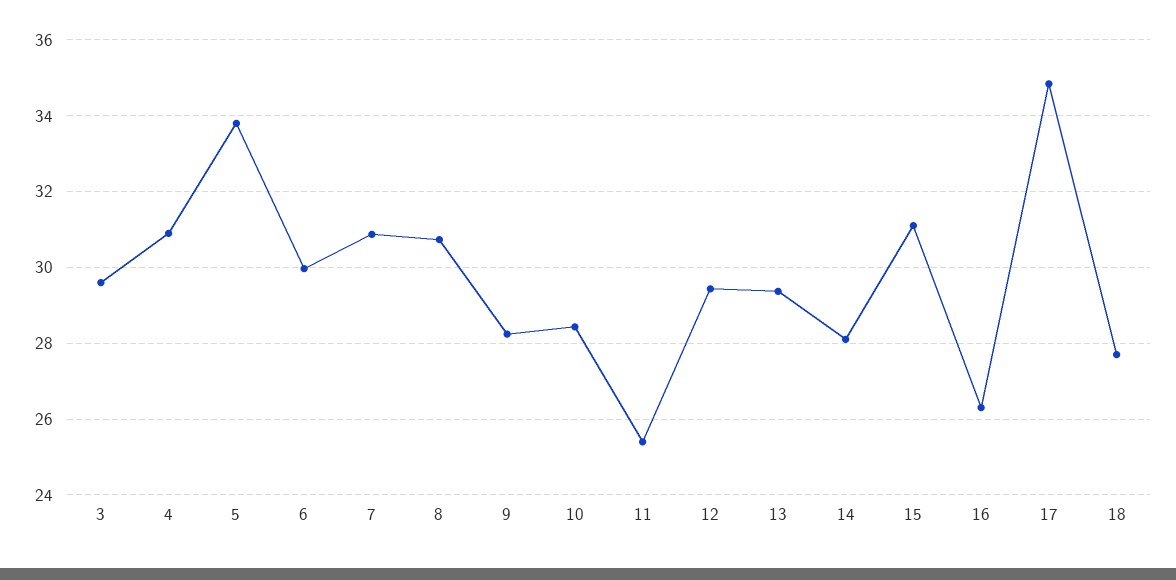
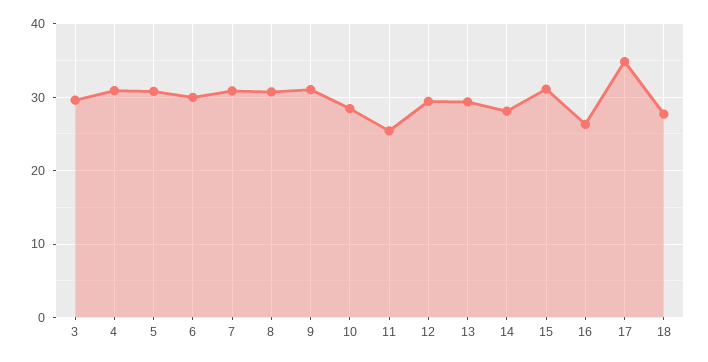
  {
    "3": 29.6,
    "4": 31,
-   "5": 33.8,
+   "5": 31,
    "6": 30,
    "7": 30.8,
    "8": 30.8,
-   "9": 28.2,
+   "9": 31,
    "10": 28.4,
    "11": 25.4,
    "12": 29.4,
    "13": 29.4,
    "14": 28.2,
    "15": 31.2,
    "16": 26.4,
    "17": 34.8,
    "18": 27.8
  }

